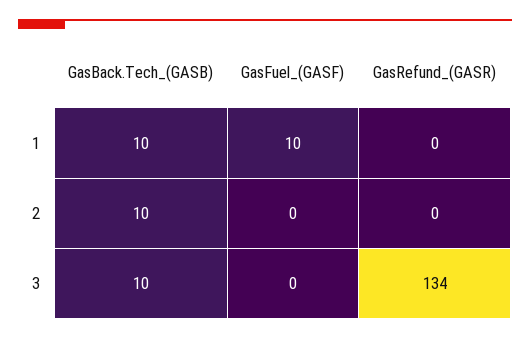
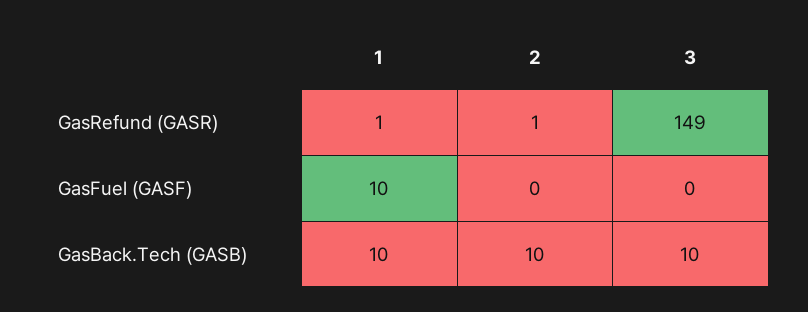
  {
    "GasBack.Tech_(GASB)": {
      "1": 10,
      "2": 10,
      "3": 10
    },
    "GasFuel_(GASF)": {
      "1": 10,
      "2": 0,
      "3": 0
    },
    "GasRefund_(GASR)": {
-     "1": 0,
+     "1": 1,
-     "2": 0,
+     "2": 1,
-     "3": 134
+     "3": 149
    }
  }

